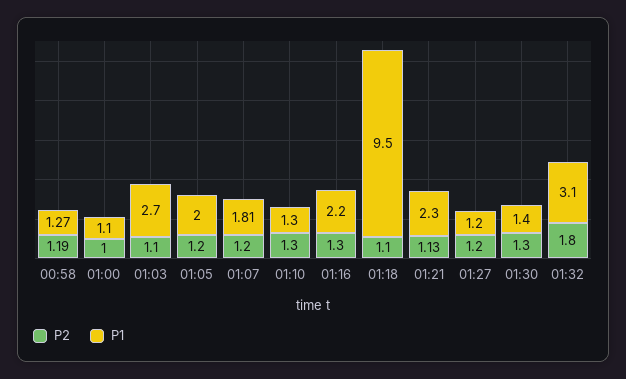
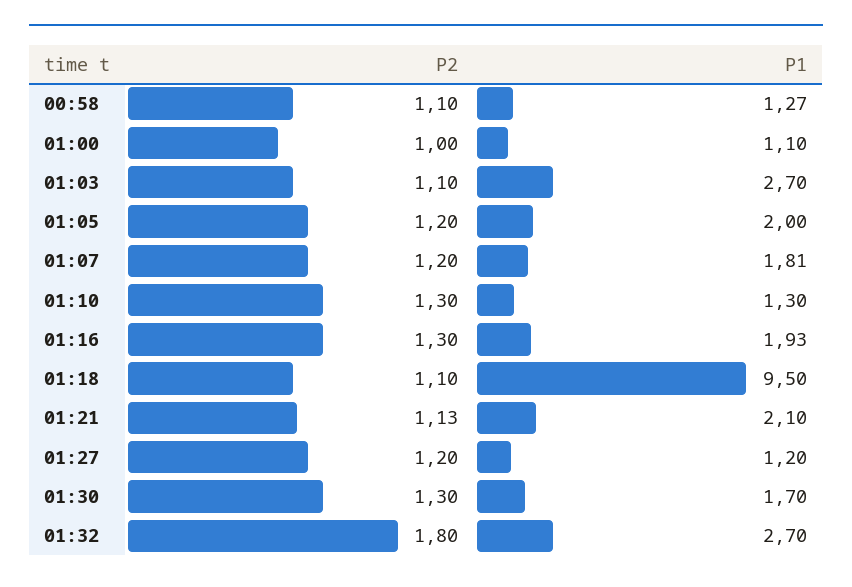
  {
    "P2": {
-     "00:58": 1.19,
+     "00:58": 1.1,
      "01:00": 1,
      "01:03": 1.1,
      "01:05": 1.2,
      "01:07": 1.2,
      "01:10": 1.3,
      "01:16": 1.3,
      "01:18": 1.1,
      "01:21": 1.13,
      "01:27": 1.2,
      "01:30": 1.3,
      "01:32": 1.8
    },
    "P1": {
      "00:58": 1.27,
      "01:00": 1.1,
      "01:03": 2.7,
      "01:05": 2,
      "01:07": 1.81,
      "01:10": 1.3,
-     "01:16": 2.2,
+     "01:16": 1.93,
      "01:18": 9.5,
-     "01:21": 2.3,
+     "01:21": 2.1,
      "01:27": 1.2,
-     "01:30": 1.4,
+     "01:30": 1.7,
-     "01:32": 3.1
+     "01:32": 2.7
    }
  }

